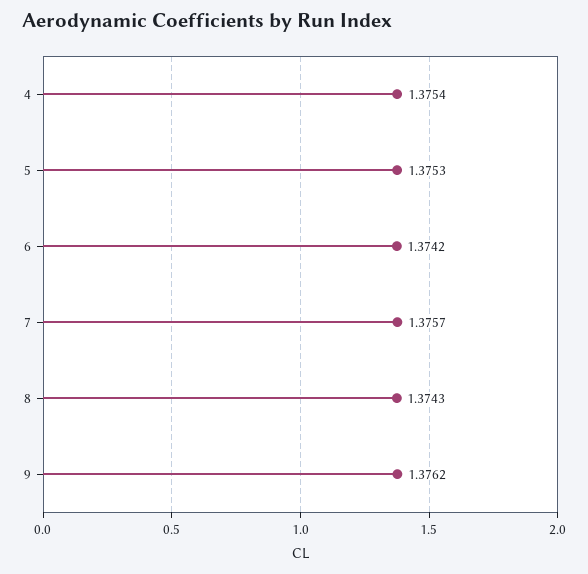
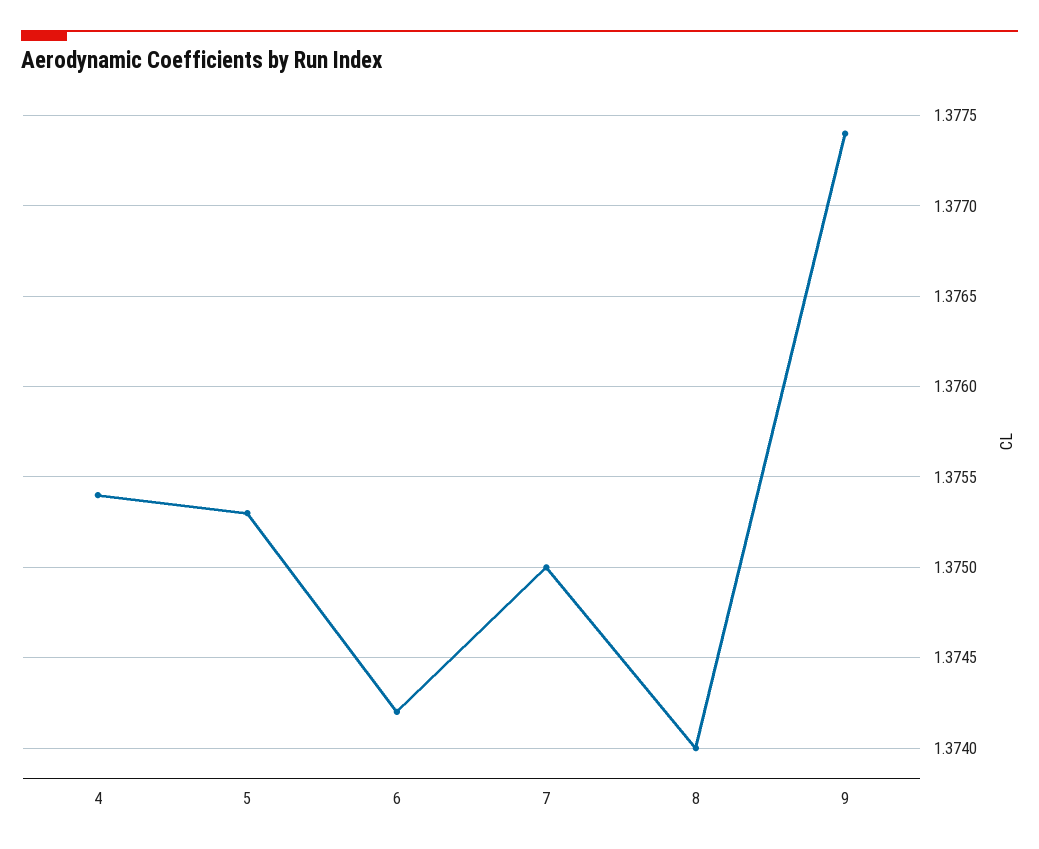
  {
    "4": 1.3754,
    "5": 1.3753,
    "6": 1.3742,
-   "7": 1.3757,
+   "7": 1.375,
-   "8": 1.3743,
+   "8": 1.374,
-   "9": 1.3762
+   "9": 1.3774
  }

